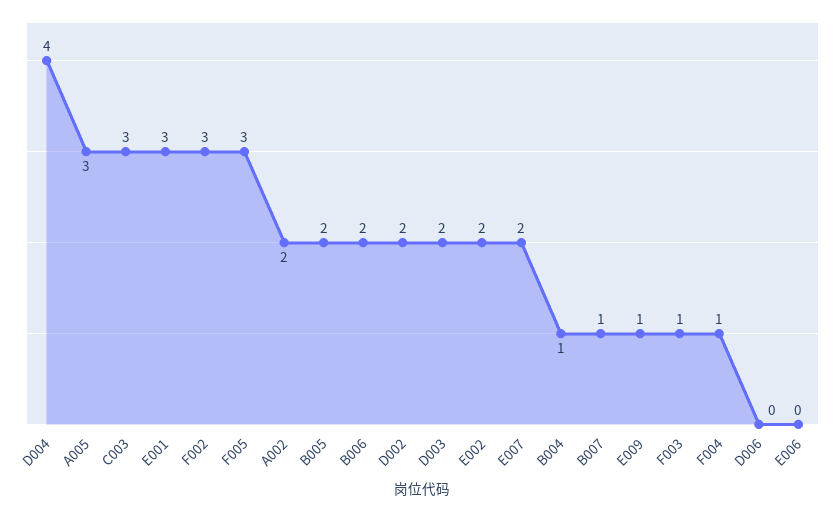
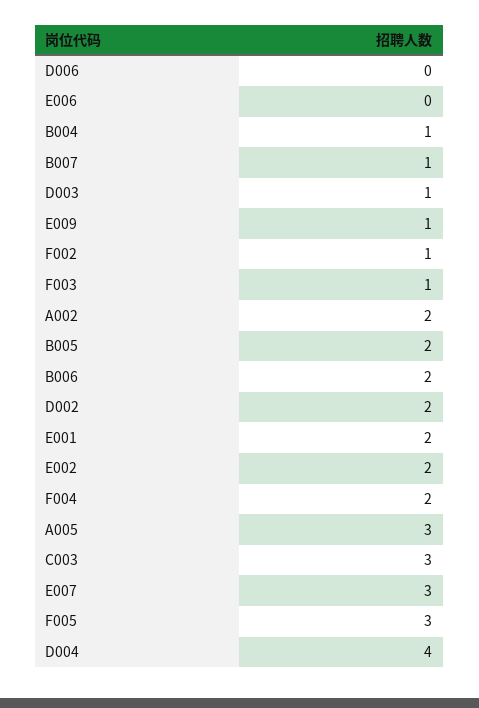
  {
    "D004": 4,
    "A005": 3,
    "C003": 3,
-   "E001": 3,
+   "E001": 2,
-   "F002": 3,
+   "F002": 1,
    "F005": 3,
    "A002": 2,
    "B005": 2,
    "B006": 2,
    "D002": 2,
-   "D003": 2,
+   "D003": 1,
    "E002": 2,
-   "E007": 2,
+   "E007": 3,
    "B004": 1,
    "B007": 1,
    "E009": 1,
    "F003": 1,
-   "F004": 1,
+   "F004": 2,
    "D006": 0,
    "E006": 0
  }

